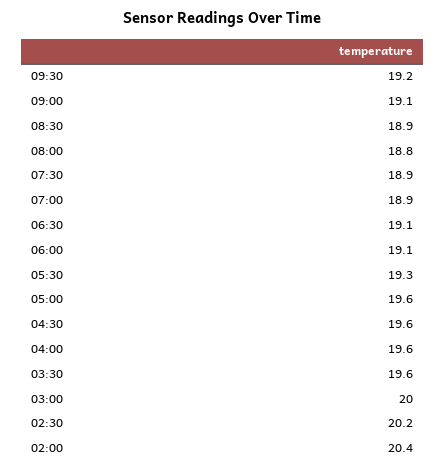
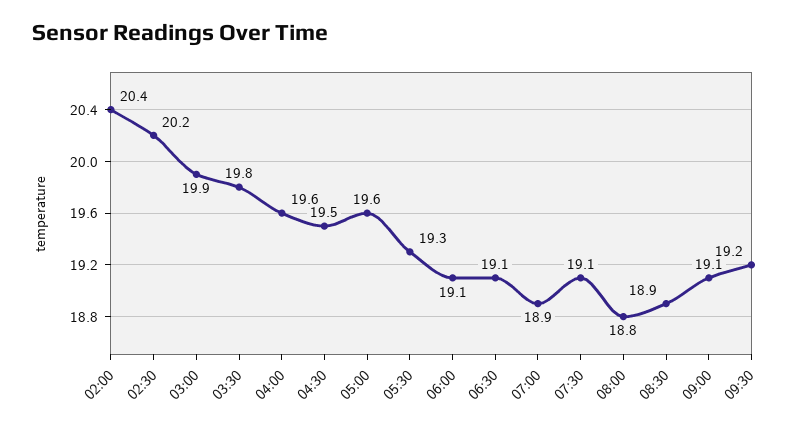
  {
    "09:30": 19.2,
    "09:00": 19.1,
    "08:30": 18.9,
    "08:00": 18.8,
-   "07:30": 18.9,
+   "07:30": 19.1,
    "07:00": 18.9,
    "06:30": 19.1,
    "06:00": 19.1,
    "05:30": 19.3,
    "05:00": 19.6,
-   "04:30": 19.6,
+   "04:30": 19.5,
    "04:00": 19.6,
-   "03:30": 19.6,
+   "03:30": 19.8,
-   "03:00": 20,
+   "03:00": 19.9,
    "02:30": 20.2,
    "02:00": 20.4
  }

